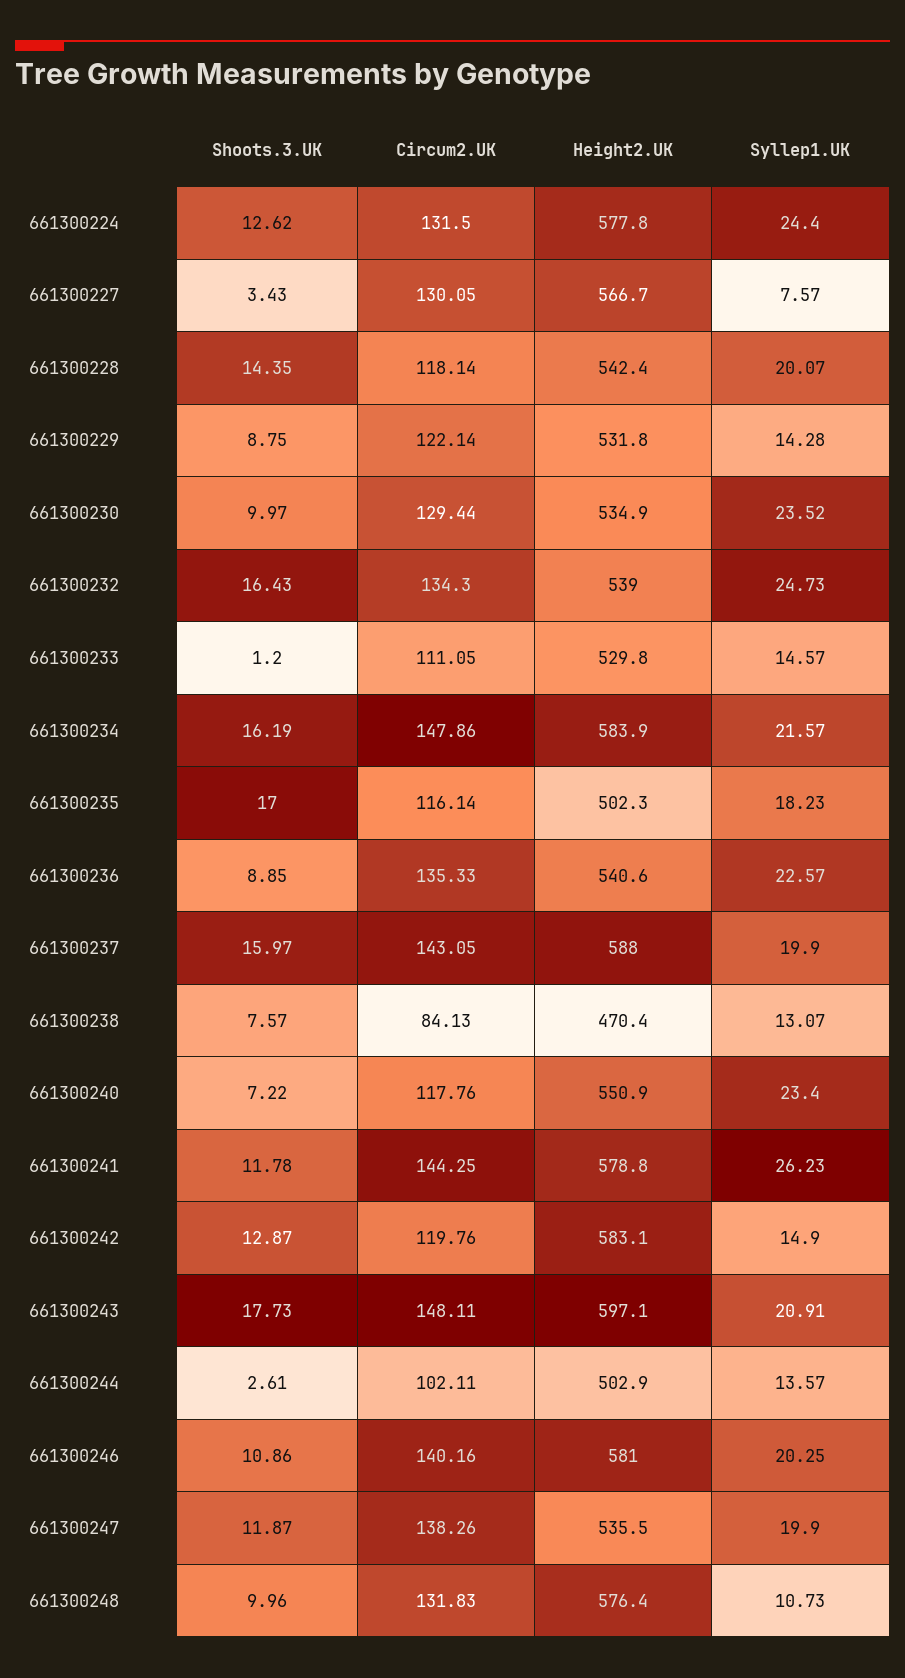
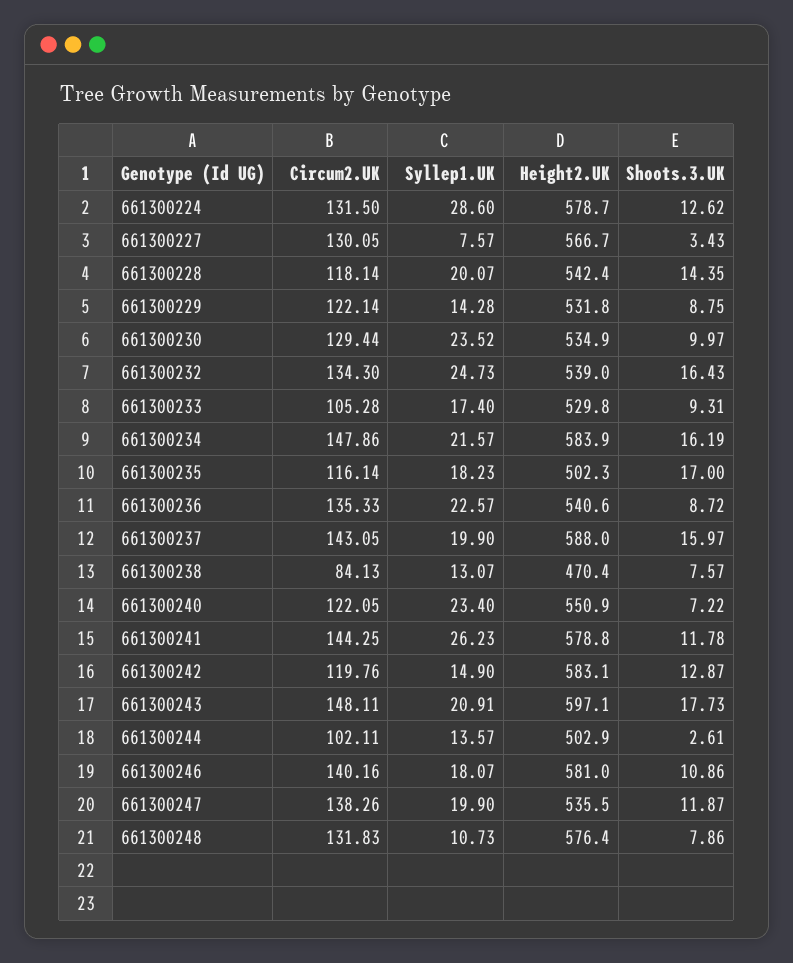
  {
    "Shoots.3.UK": {
      "661300224": 12.62,
      "661300227": 3.43,
      "661300228": 14.35,
      "661300229": 8.75,
      "661300230": 9.97,
      "661300232": 16.43,
-     "661300233": 1.2,
+     "661300233": 9.31,
      "661300234": 16.19,
      "661300235": 17,
-     "661300236": 8.85,
+     "661300236": 8.72,
      "661300237": 15.97,
      "661300238": 7.57,
      "661300240": 7.22,
      "661300241": 11.78,
      "661300242": 12.87,
      "661300243": 17.73,
      "661300244": 2.61,
      "661300246": 10.86,
      "661300247": 11.87,
-     "661300248": 9.96
+     "661300248": 7.86
    },
    "Circum2.UK": {
      "661300224": 131.5,
      "661300227": 130.05,
      "661300228": 118.14,
      "661300229": 122.14,
      "661300230": 129.44,
      "661300232": 134.3,
-     "661300233": 111.05,
+     "661300233": 105.28,
      "661300234": 147.86,
      "661300235": 116.14,
      "661300236": 135.33,
      "661300237": 143.05,
      "661300238": 84.13,
-     "661300240": 117.76,
+     "661300240": 122.05,
      "661300241": 144.25,
      "661300242": 119.76,
      "661300243": 148.11,
      "661300244": 102.11,
      "661300246": 140.16,
      "661300247": 138.26,
      "661300248": 131.83
    },
    "Height2.UK": {
-     "661300224": 577.8,
+     "661300224": 578.7,
      "661300227": 566.7,
      "661300228": 542.4,
      "661300229": 531.8,
      "661300230": 534.9,
      "661300232": 539,
      "661300233": 529.8,
      "661300234": 583.9,
      "661300235": 502.3,
      "661300236": 540.6,
      "661300237": 588,
      "661300238": 470.4,
      "661300240": 550.9,
      "661300241": 578.8,
      "661300242": 583.1,
      "661300243": 597.1,
      "661300244": 502.9,
      "661300246": 581,
      "661300247": 535.5,
      "661300248": 576.4
    },
    "Syllep1.UK": {
-     "661300224": 24.4,
+     "661300224": 28.6,
      "661300227": 7.57,
      "661300228": 20.07,
      "661300229": 14.28,
      "661300230": 23.52,
      "661300232": 24.73,
-     "661300233": 14.57,
+     "661300233": 17.4,
      "661300234": 21.57,
      "661300235": 18.23,
      "661300236": 22.57,
      "661300237": 19.9,
      "661300238": 13.07,
      "661300240": 23.4,
      "661300241": 26.23,
      "661300242": 14.9,
      "661300243": 20.91,
      "661300244": 13.57,
-     "661300246": 20.25,
+     "661300246": 18.07,
      "661300247": 19.9,
      "661300248": 10.73
    }
  }

